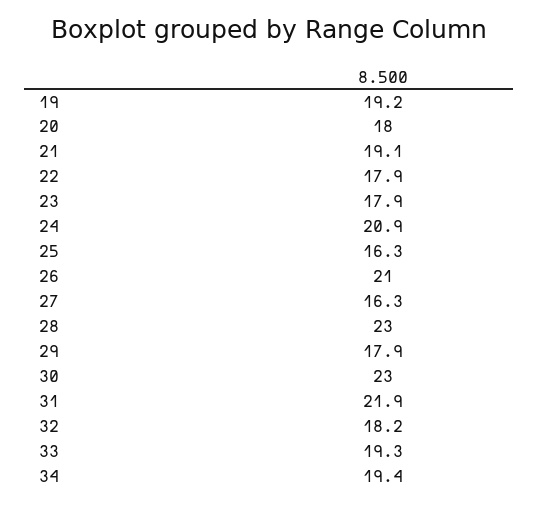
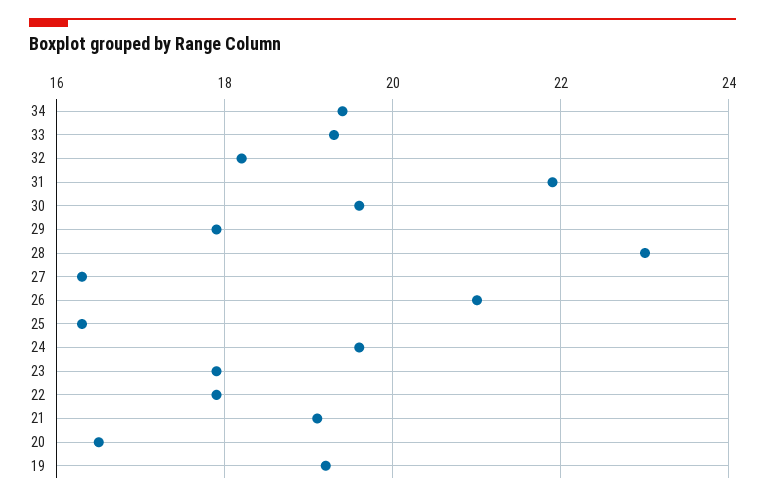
  {
    "19": 19.2,
-   "20": 18,
+   "20": 16.5,
    "21": 19.1,
    "22": 17.9,
    "23": 17.9,
-   "24": 20.9,
+   "24": 19.5,
    "25": 16.3,
    "26": 21,
    "27": 16.3,
    "28": 23,
    "29": 17.9,
-   "30": 23,
+   "30": 19.5,
    "31": 21.9,
    "32": 18.2,
    "33": 19.3,
    "34": 19.4
  }

